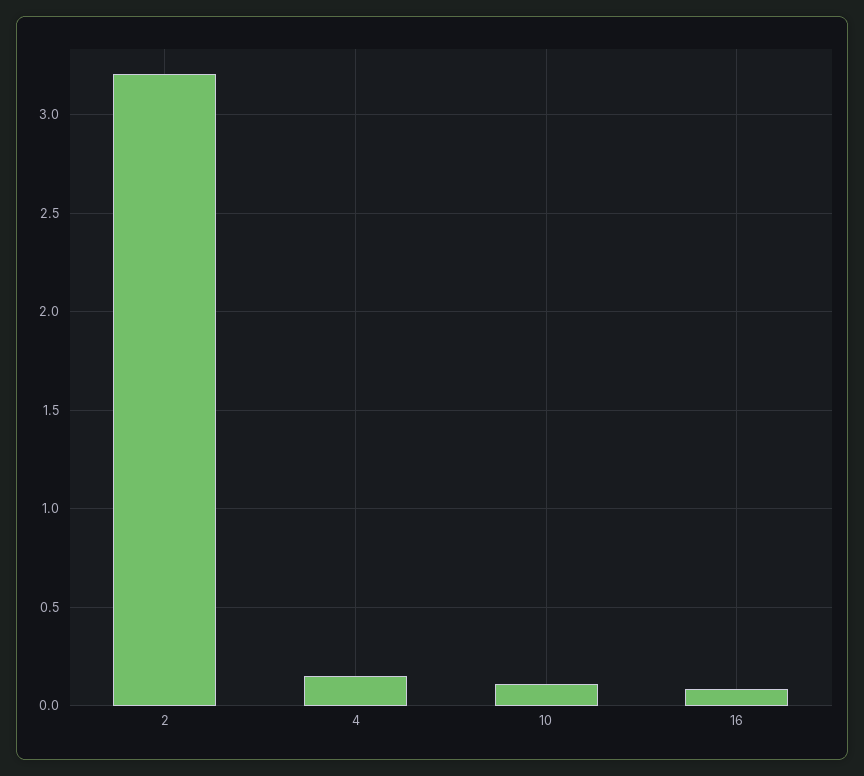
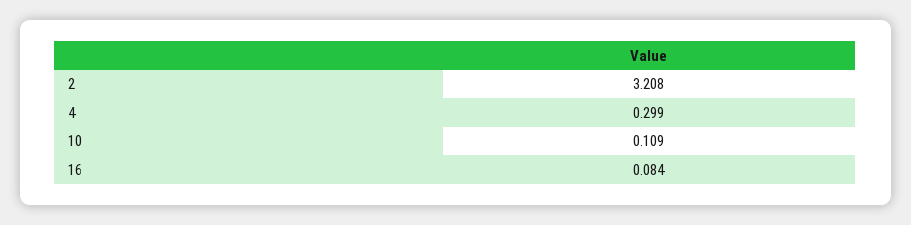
  {
    "2": 3.208,
-   "4": 0.15,
+   "4": 0.299,
    "10": 0.109,
    "16": 0.084
  }

